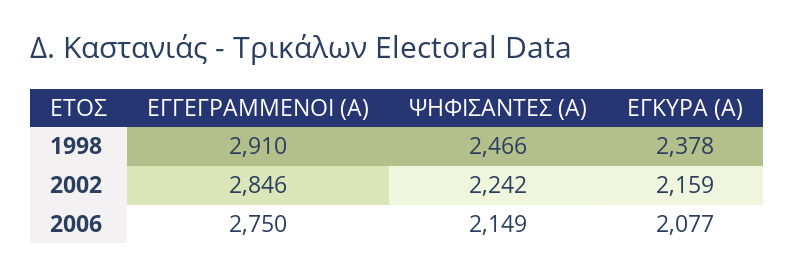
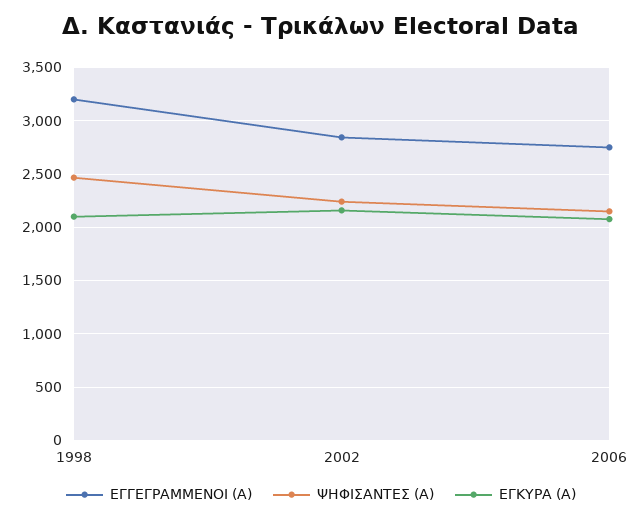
  {
    "ΕΓΓΕΓΡΑΜΜΕΝΟΙ (Α)": {
-     "1998": 2910,
+     "1998": 3200,
      "2002": 2846,
      "2006": 2750
    },
    "ΨΗΦΙΣΑΝΤΕΣ (Α)": {
      "1998": 2466,
      "2002": 2242,
      "2006": 2149
    },
    "ΕΓΚΥΡΑ (Α)": {
-     "1998": 2378,
+     "1998": 2100,
      "2002": 2159,
      "2006": 2077
    }
  }

